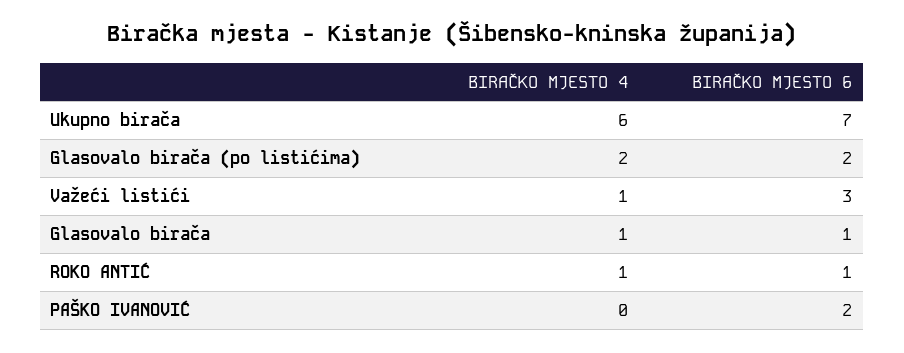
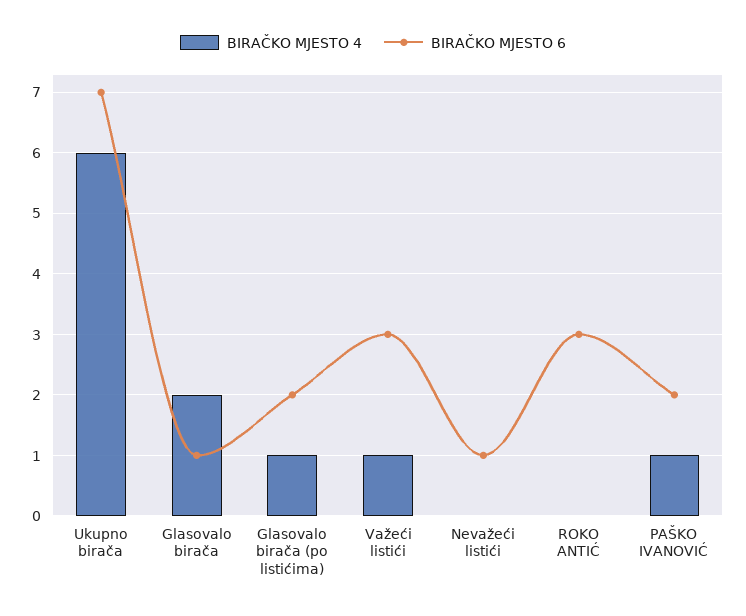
  {
    "BIRAČKO MJESTO 4": {
      "Ukupno birača": 6,
-     "Glasovalo birača (po listićima)": 2,
+     "Glasovalo birača (po listićima)": 1,
      "Važeći listići": 1,
-     "Glasovalo birača": 1,
+     "Glasovalo birača": 2,
-     "ROKO ANTIĆ": 1,
+     "ROKO ANTIĆ": 0,
-     "PAŠKO IVANOVIĆ": 0
+     "PAŠKO IVANOVIĆ": 1,
+     "Nevažeći listići": 0
    },
    "BIRAČKO MJESTO 6": {
      "Ukupno birača": 7,
      "Glasovalo birača (po listićima)": 2,
      "Važeći listići": 3,
      "Glasovalo birača": 1,
-     "ROKO ANTIĆ": 1,
+     "ROKO ANTIĆ": 3,
-     "PAŠKO IVANOVIĆ": 2
+     "PAŠKO IVANOVIĆ": 2,
+     "Nevažeći listići": 1
    }
  }

